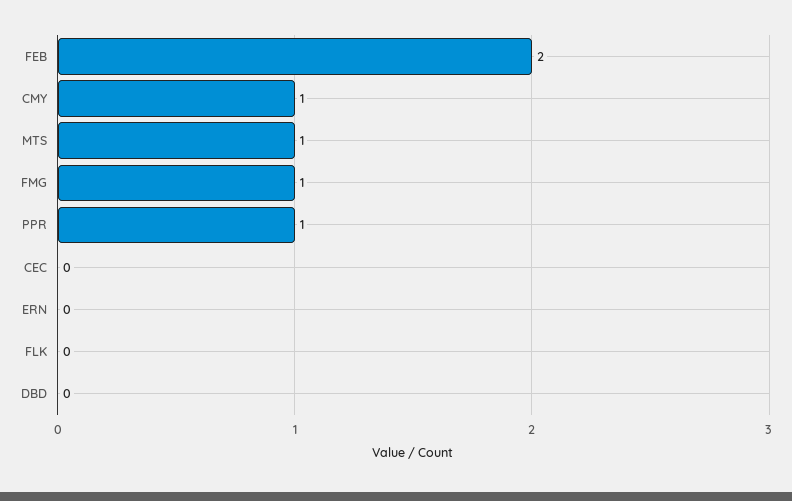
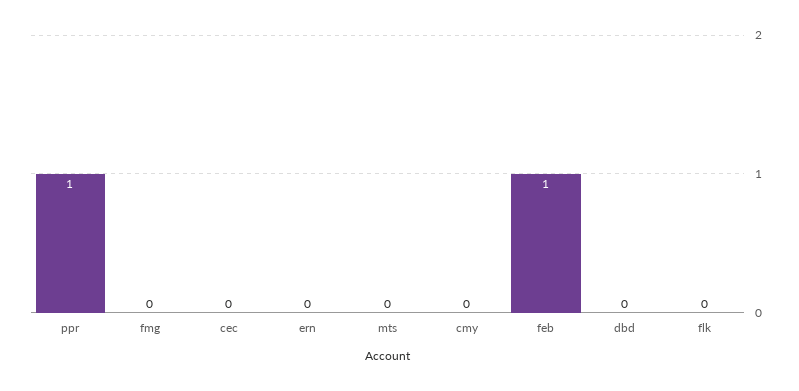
  {
-   "FEB": 2,
+   "FEB": 1,
-   "CMY": 1,
+   "CMY": 0,
-   "MTS": 1,
+   "MTS": 0,
-   "FMG": 1,
+   "FMG": 0,
    "PPR": 1,
    "CEC": 0,
    "ERN": 0,
    "FLK": 0,
    "DBD": 0
  }

